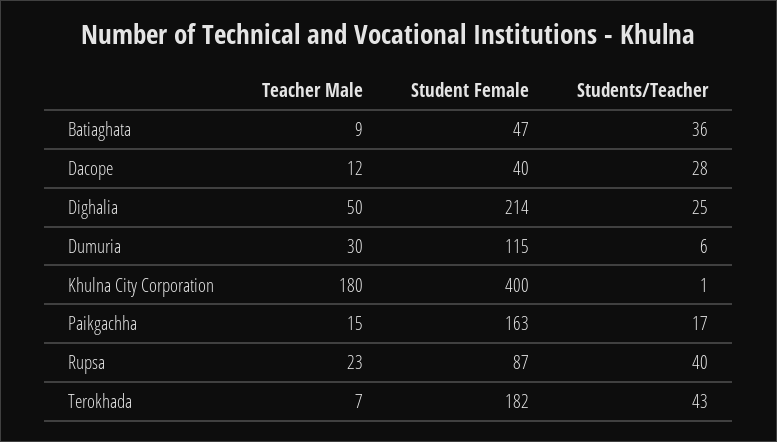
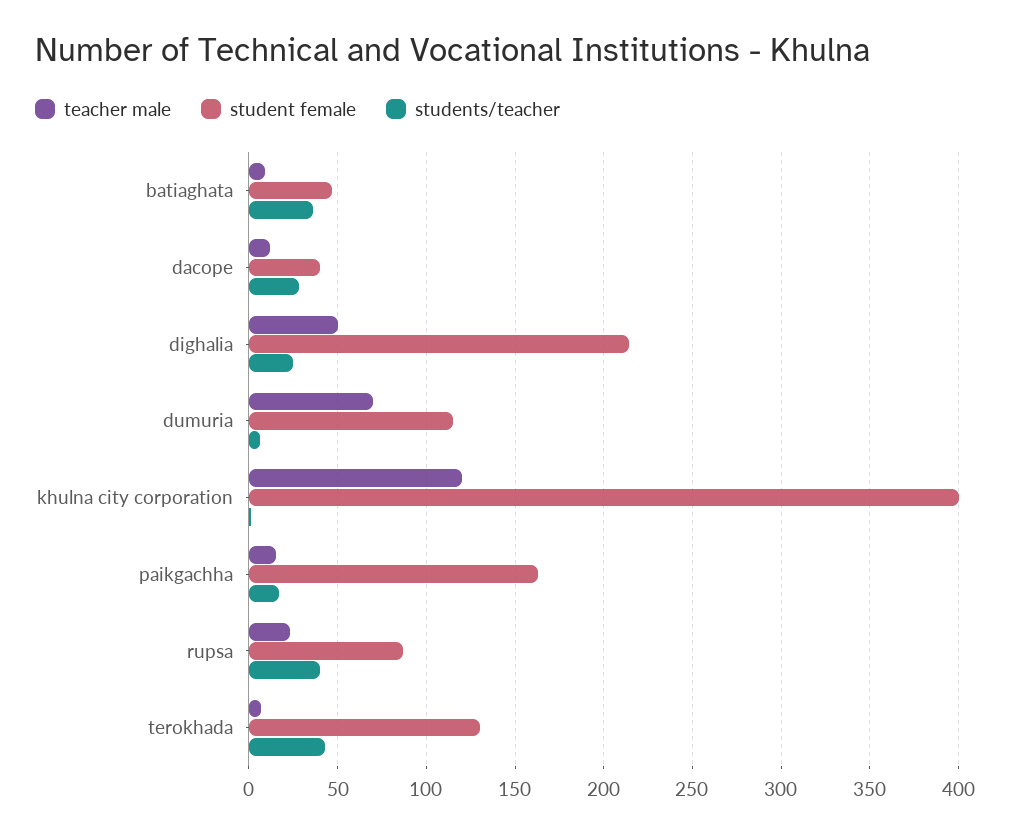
  {
    "Teacher Male": {
      "Batiaghata": 9,
      "Dacope": 12,
      "Dighalia": 50,
-     "Dumuria": 30,
+     "Dumuria": 70,
-     "Khulna City Corporation": 180,
+     "Khulna City Corporation": 120,
      "Paikgachha": 15,
      "Rupsa": 23,
      "Terokhada": 7
    },
    "Student Female": {
      "Batiaghata": 47,
      "Dacope": 40,
      "Dighalia": 214,
      "Dumuria": 115,
      "Khulna City Corporation": 400,
      "Paikgachha": 163,
      "Rupsa": 87,
-     "Terokhada": 182
+     "Terokhada": 130
    },
    "Students/Teacher": {
      "Batiaghata": 36,
      "Dacope": 28,
      "Dighalia": 25,
      "Dumuria": 6,
      "Khulna City Corporation": 1,
      "Paikgachha": 17,
      "Rupsa": 40,
      "Terokhada": 43
    }
  }

